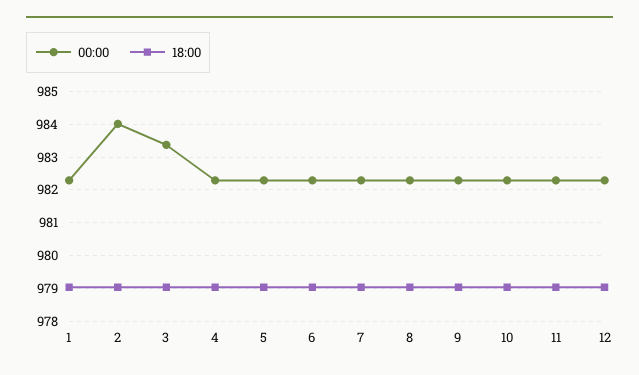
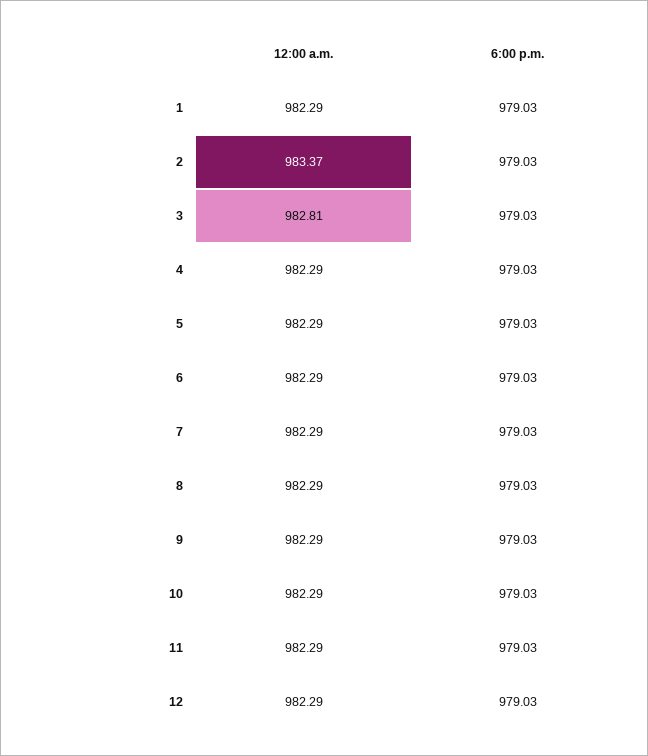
  {
    "00:00": {
      "1": 982.29,
-     "2": 984,
+     "2": 983.37,
-     "3": 983.4,
+     "3": 982.81,
      "4": 982.29,
      "5": 982.29,
      "6": 982.29,
      "7": 982.29,
      "8": 982.29,
      "9": 982.29,
      "10": 982.29,
      "11": 982.29,
      "12": 982.29
    },
    "18:00": {
      "1": 979.03,
      "2": 979.03,
      "3": 979.03,
      "4": 979.03,
      "5": 979.03,
      "6": 979.03,
      "7": 979.03,
      "8": 979.03,
      "9": 979.03,
      "10": 979.03,
      "11": 979.03,
      "12": 979.03
    }
  }

